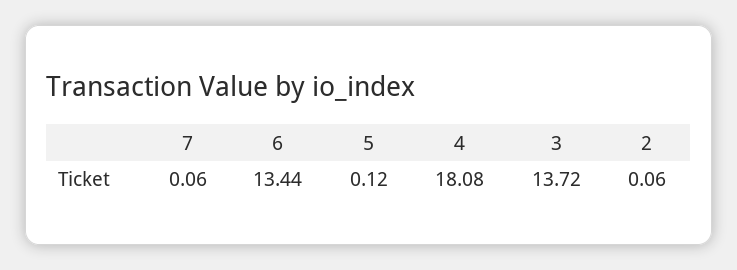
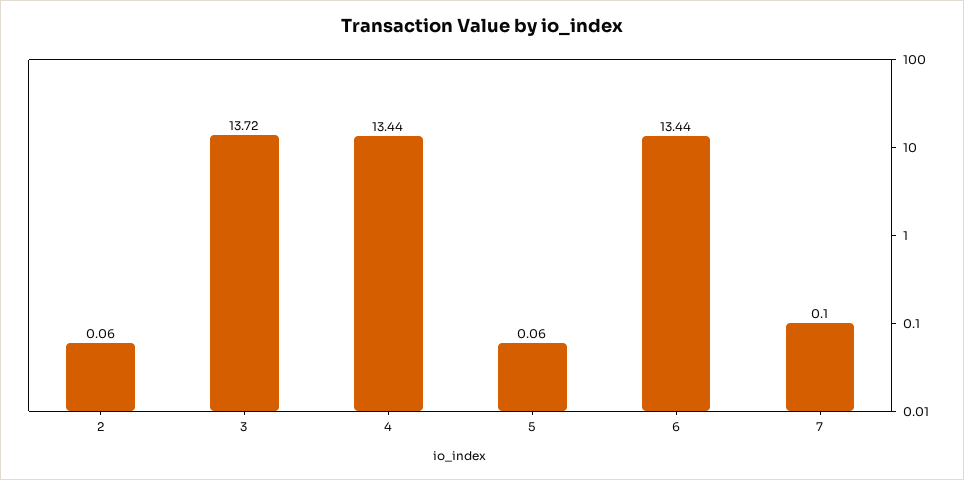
  {
-   "7": 0.06,
+   "7": 0.1,
    "6": 13.44,
-   "5": 0.12,
+   "5": 0.06,
-   "4": 18.08,
+   "4": 13.44,
    "3": 13.72,
    "2": 0.06
  }

